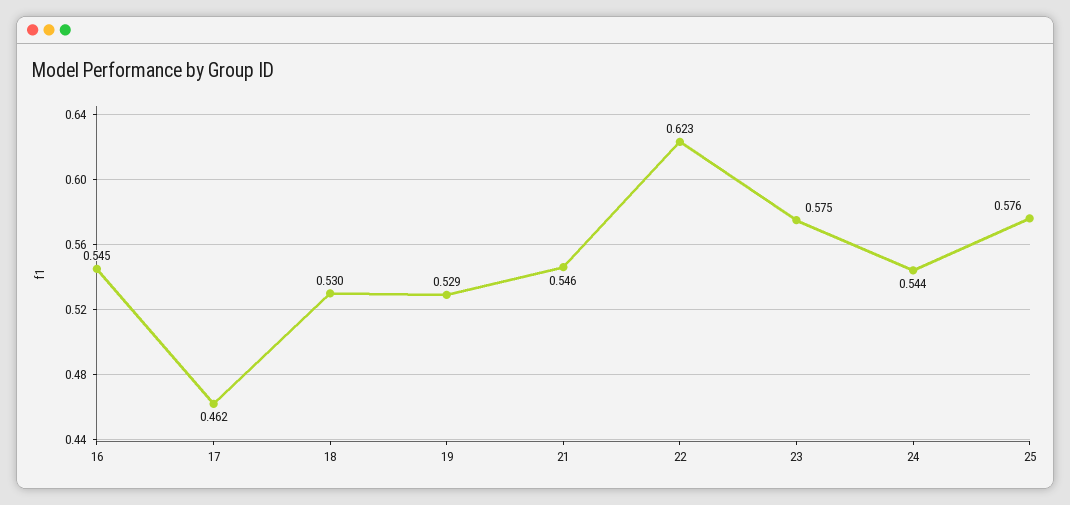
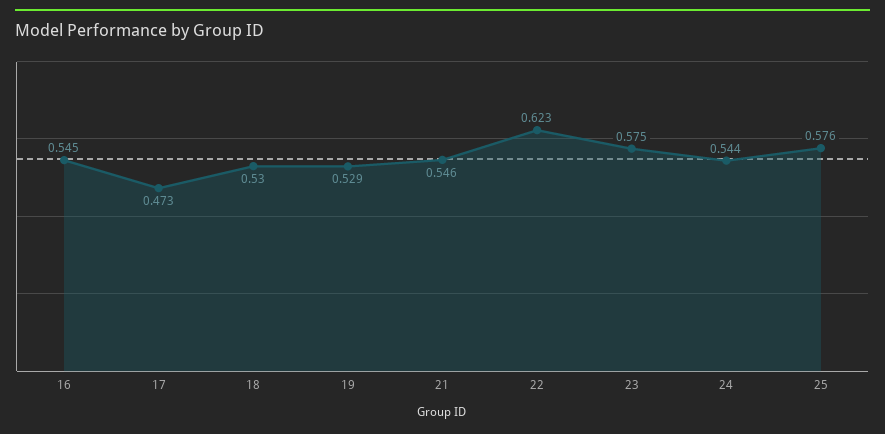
  {
    "16": 0.545,
-   "17": 0.462,
+   "17": 0.473,
    "18": 0.53,
    "19": 0.529,
    "21": 0.546,
    "22": 0.623,
    "23": 0.575,
    "24": 0.544,
    "25": 0.576
  }

